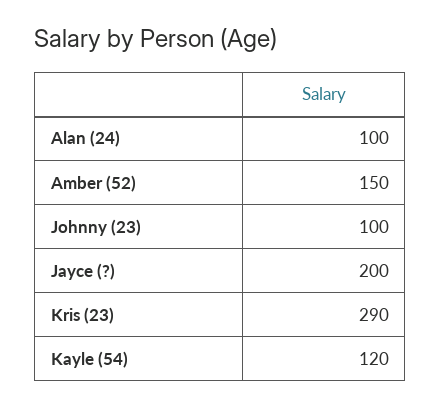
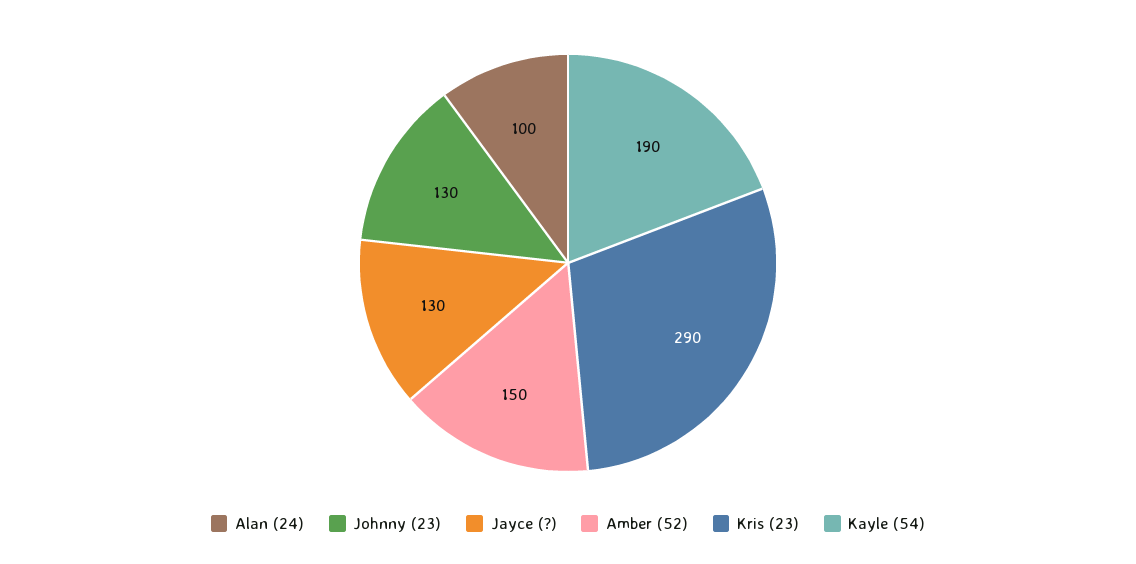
  {
    "Alan (24)": 100,
    "Amber (52)": 150,
-   "Johnny (23)": 100,
+   "Johnny (23)": 130,
-   "Jayce (?)": 200,
+   "Jayce (?)": 130,
    "Kris (23)": 290,
-   "Kayle (54)": 120
+   "Kayle (54)": 190
  }

